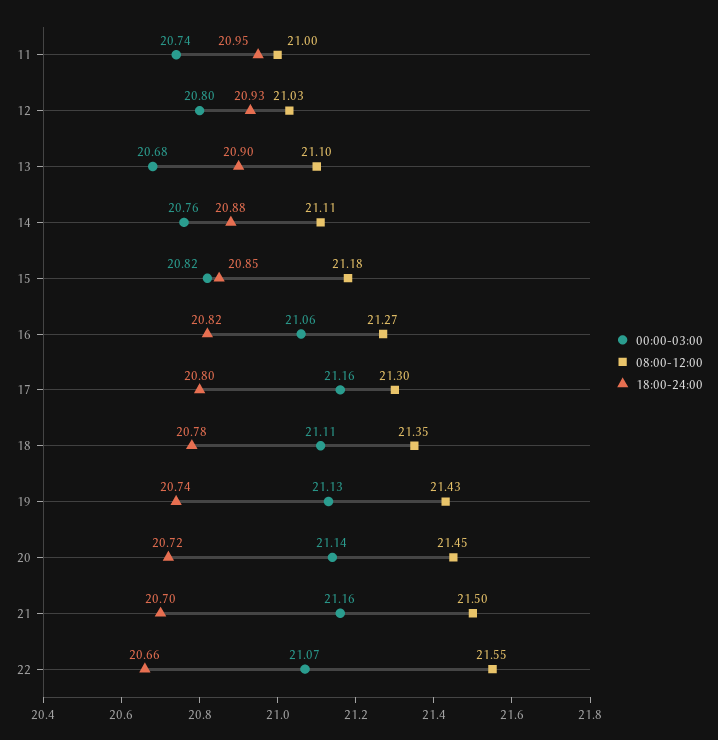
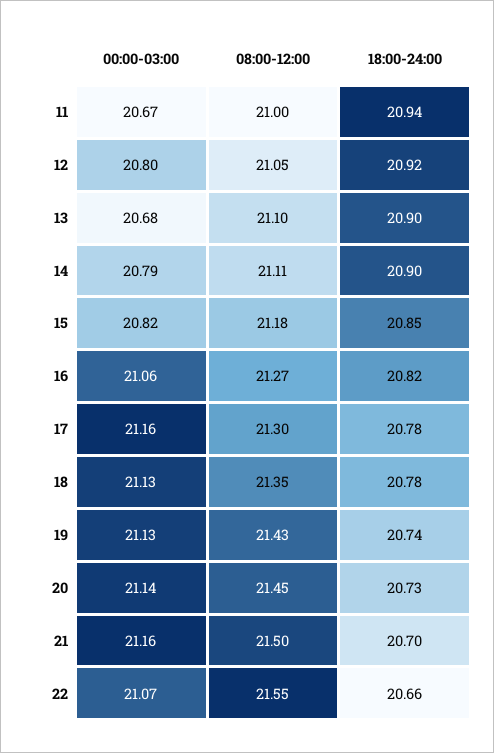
  {
    "00:00-03:00": {
-     "11": 20.74,
+     "11": 20.67,
      "12": 20.8,
      "13": 20.68,
-     "14": 20.76,
+     "14": 20.79,
      "15": 20.82,
      "16": 21.06,
      "17": 21.16,
-     "18": 21.11,
+     "18": 21.13,
      "19": 21.13,
      "20": 21.14,
      "21": 21.16,
      "22": 21.07
    },
    "08:00-12:00": {
      "11": 21,
-     "12": 21.03,
+     "12": 21.05,
      "13": 21.1,
      "14": 21.11,
      "15": 21.18,
      "16": 21.27,
      "17": 21.3,
      "18": 21.35,
      "19": 21.43,
      "20": 21.45,
      "21": 21.5,
      "22": 21.55
    },
    "18:00-24:00": {
-     "11": 20.95,
+     "11": 20.94,
-     "12": 20.93,
+     "12": 20.92,
      "13": 20.9,
-     "14": 20.88,
+     "14": 20.9,
      "15": 20.85,
      "16": 20.82,
-     "17": 20.8,
+     "17": 20.78,
      "18": 20.78,
      "19": 20.74,
-     "20": 20.72,
+     "20": 20.73,
      "21": 20.7,
      "22": 20.66
    }
  }

